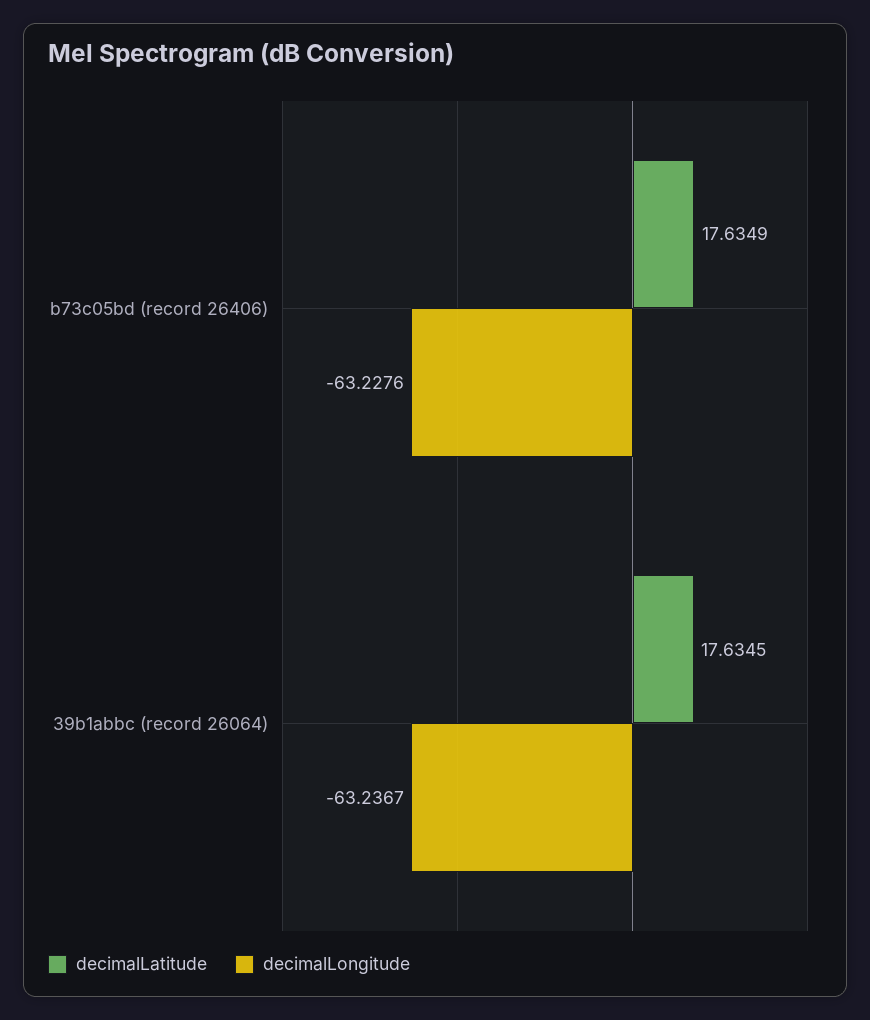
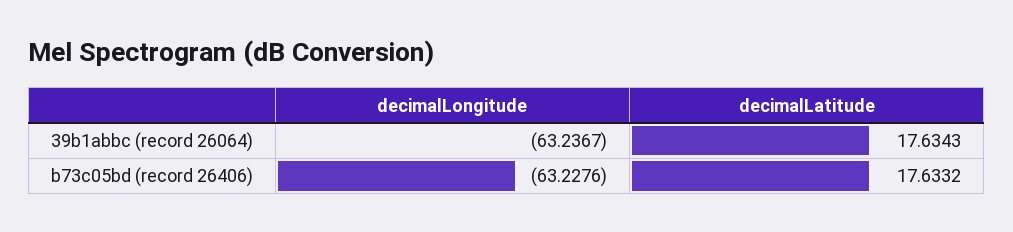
  {
    "decimalLatitude": {
-     "b73c05bd (record 26406)": 17.6349,
+     "b73c05bd (record 26406)": 17.6332,
-     "39b1abbc (record 26064)": 17.6345
+     "39b1abbc (record 26064)": 17.6343
    },
    "decimalLongitude": {
      "b73c05bd (record 26406)": -63.2276,
      "39b1abbc (record 26064)": -63.2367
    }
  }

